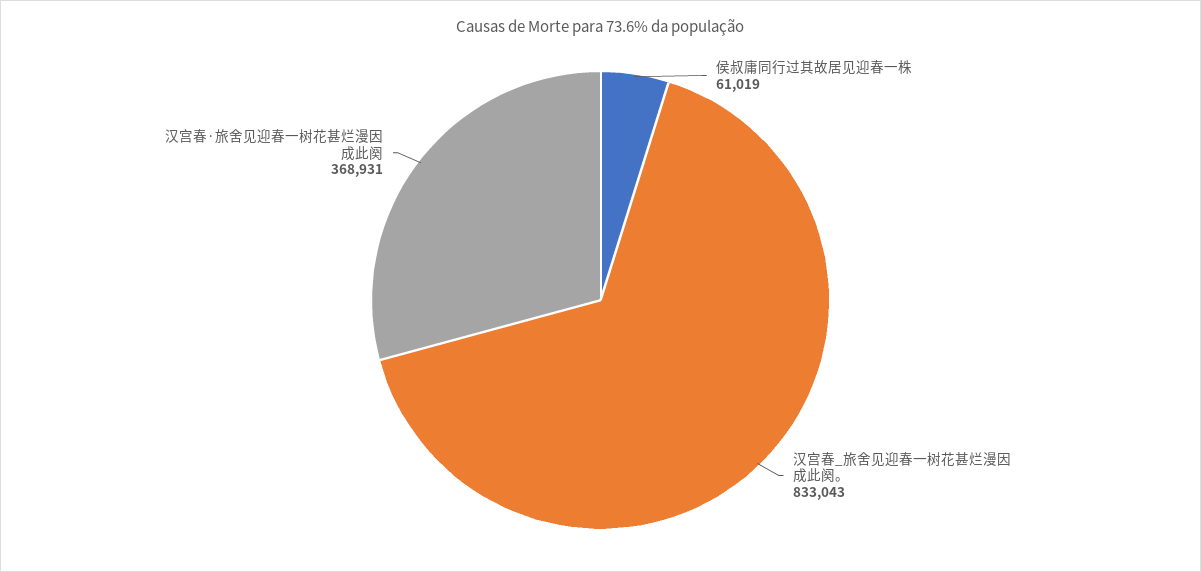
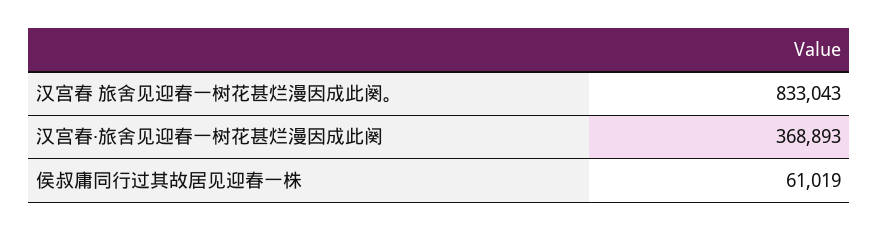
  {
    "侯叔庸同行过其故居见迎春一株": 61019,
    "汉宫春_旅舍见迎春一树花甚烂漫因成此阕。": 833043,
-   "汉宫春·旅舍见迎春一树花甚烂漫因成此阕": 368931
+   "汉宫春·旅舍见迎春一树花甚烂漫因成此阕": 368893
  }

